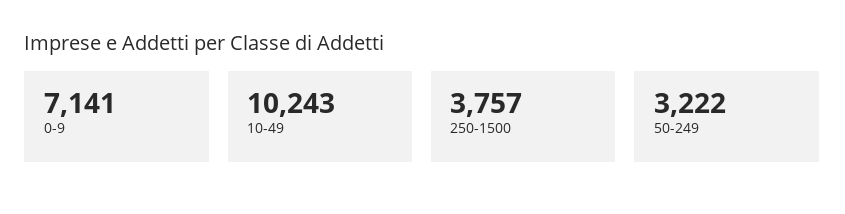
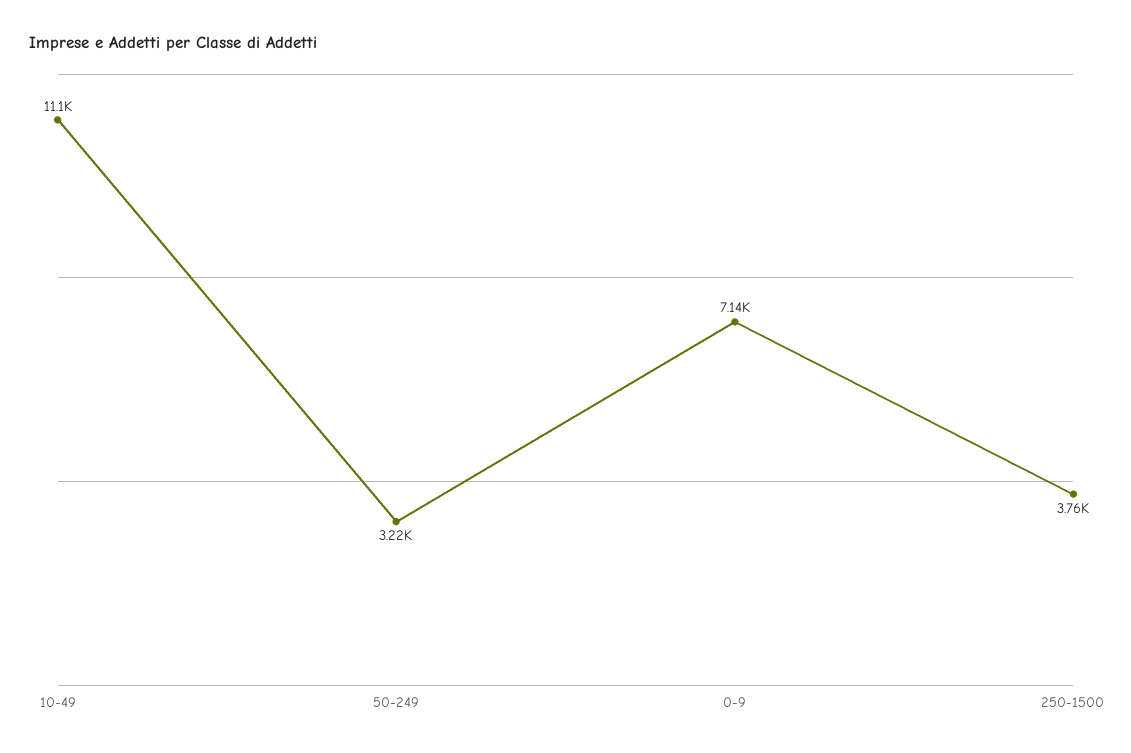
  {
    "0-9": 7141,
-   "10-49": 10243,
+   "10-49": 11100,
    "250-1500": 3757,
    "50-249": 3222
  }

